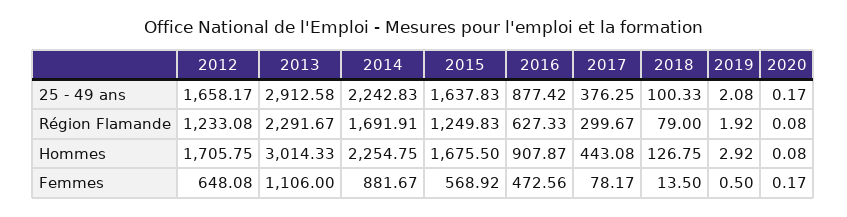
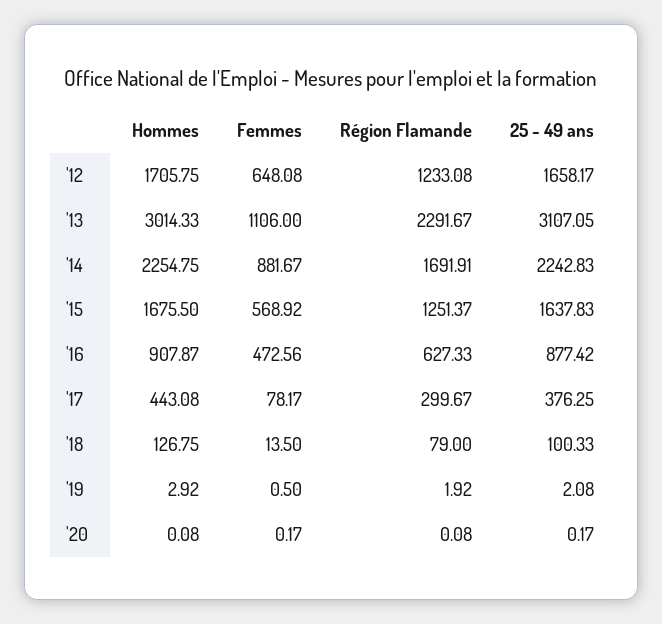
  {
    "2012": {
      "25 - 49 ans": 1658.17,
      "Région Flamande": 1233.08,
      "Hommes": 1705.75,
      "Femmes": 648.08
    },
    "2013": {
-     "25 - 49 ans": 2912.58,
+     "25 - 49 ans": 3107.05,
      "Région Flamande": 2291.67,
      "Hommes": 3014.33,
      "Femmes": 1106
    },
    "2014": {
      "25 - 49 ans": 2242.83,
      "Région Flamande": 1691.91,
      "Hommes": 2254.75,
      "Femmes": 881.67
    },
    "2015": {
      "25 - 49 ans": 1637.83,
-     "Région Flamande": 1249.83,
+     "Région Flamande": 1251.37,
      "Hommes": 1675.5,
      "Femmes": 568.92
    },
    "2016": {
      "25 - 49 ans": 877.42,
      "Région Flamande": 627.33,
      "Hommes": 907.87,
      "Femmes": 472.56
    },
    "2017": {
      "25 - 49 ans": 376.25,
      "Région Flamande": 299.67,
      "Hommes": 443.08,
      "Femmes": 78.17
    },
    "2018": {
      "25 - 49 ans": 100.33,
      "Région Flamande": 79,
      "Hommes": 126.75,
      "Femmes": 13.5
    },
    "2019": {
      "25 - 49 ans": 2.08,
      "Région Flamande": 1.92,
      "Hommes": 2.92,
      "Femmes": 0.5
    },
    "2020": {
      "25 - 49 ans": 0.17,
      "Région Flamande": 0.08,
      "Hommes": 0.08,
      "Femmes": 0.17
    }
  }

